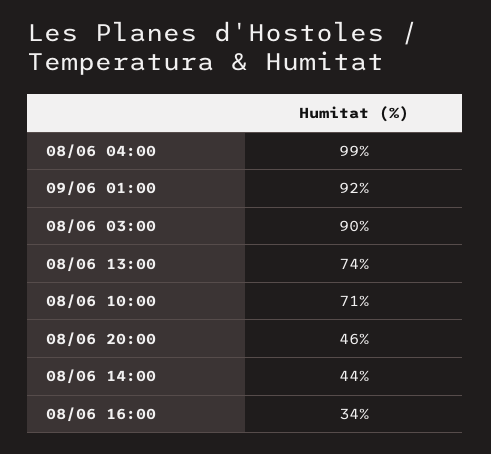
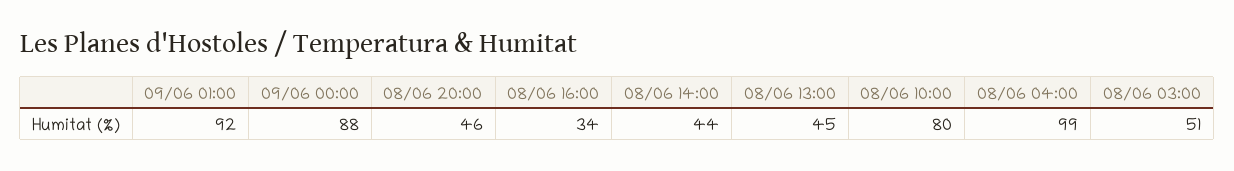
  {
    "08/06 04:00": 99,
    "09/06 01:00": 92,
-   "08/06 03:00": 90,
+   "08/06 03:00": 51,
-   "08/06 13:00": 74,
+   "08/06 13:00": 45,
-   "08/06 10:00": 71,
+   "08/06 10:00": 80,
    "08/06 20:00": 46,
    "08/06 14:00": 44,
-   "08/06 16:00": 34
+   "08/06 16:00": 34,
+   "09/06 00:00": 88
  }

